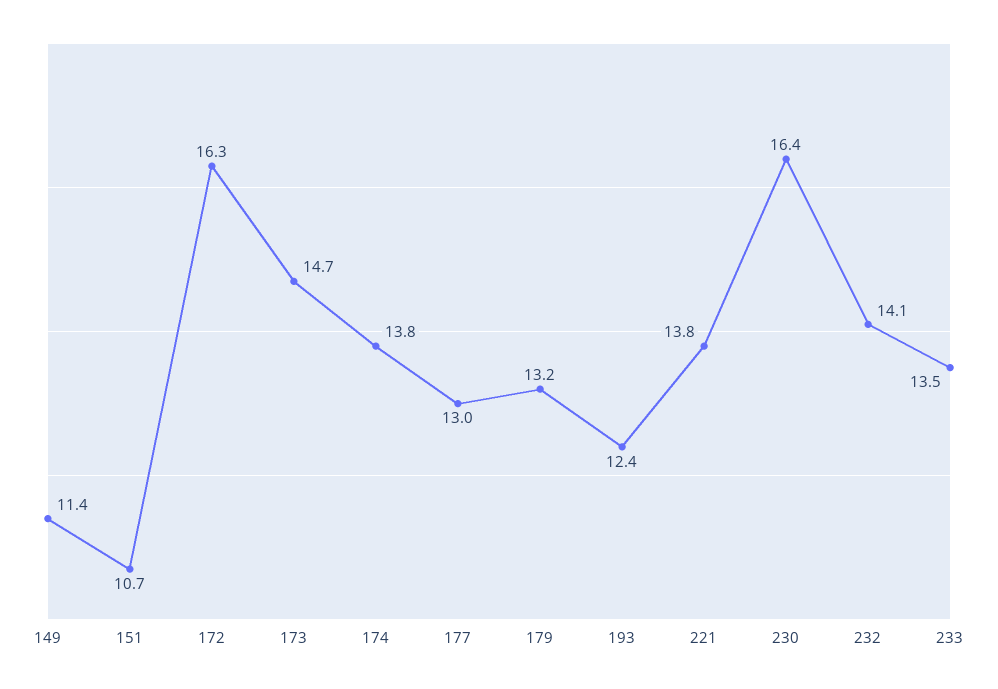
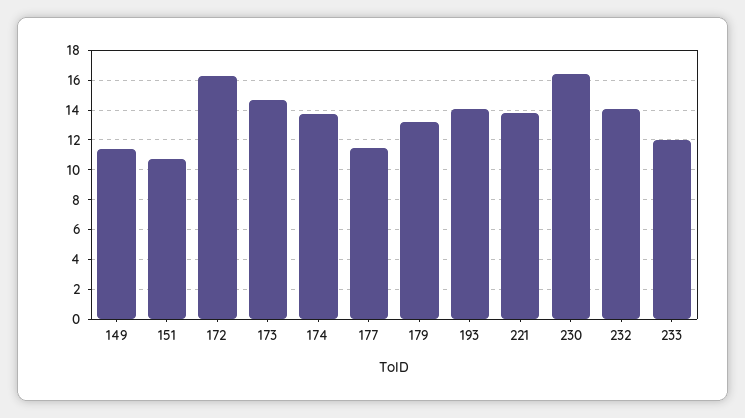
  {
    "149": 11.4,
    "151": 10.7,
    "172": 16.3,
    "173": 14.7,
    "174": 13.8,
-   "177": 13,
+   "177": 11.5,
    "179": 13.2,
-   "193": 12.4,
+   "193": 14,
    "221": 13.8,
    "230": 16.4,
    "232": 14.1,
-   "233": 13.5
+   "233": 12
  }

